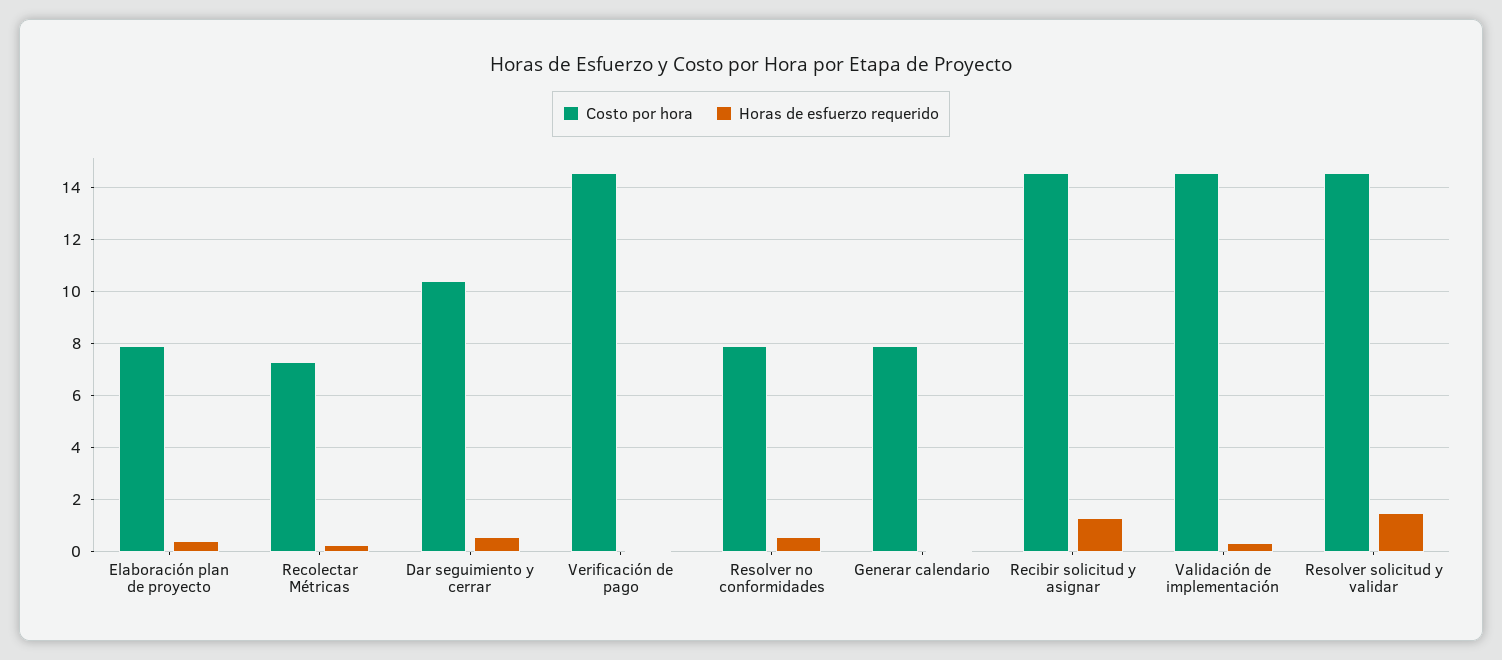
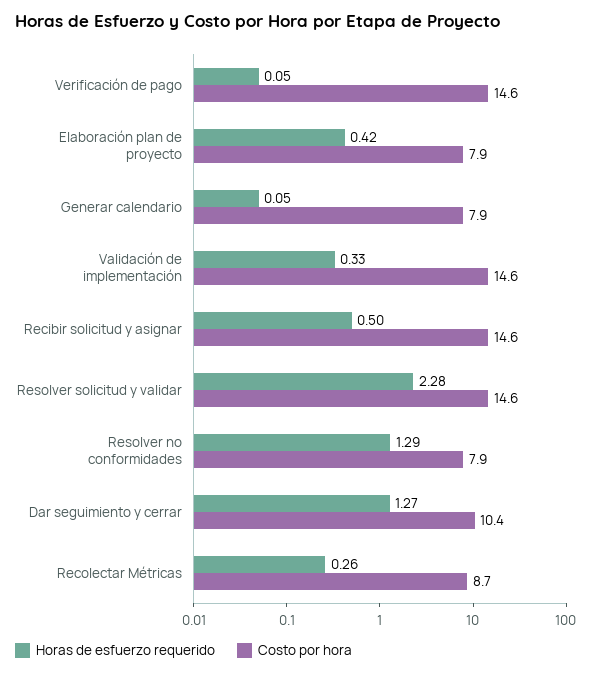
  {
    "Costo por hora": {
      "Elaboración plan de proyecto": 7.9,
-     "Recolectar Métricas": 7.25,
+     "Recolectar Métricas": 8.7,
      "Dar seguimiento y cerrar": 10.4,
      "Verificación de pago": 14.6,
      "Resolver no conformidades": 7.9,
      "Generar calendario": 7.9,
      "Recibir solicitud y asignar": 14.6,
      "Validación de implementación": 14.6,
      "Resolver solicitud y validar": 14.6
    },
    "Horas de esfuerzo requerido": {
      "Elaboración plan de proyecto": 0.42,
      "Recolectar Métricas": 0.26,
-     "Dar seguimiento y cerrar": 0.5,
+     "Dar seguimiento y cerrar": 1.27,
      "Verificación de pago": 0.05,
-     "Resolver no conformidades": 0.5,
+     "Resolver no conformidades": 1.29,
      "Generar calendario": 0.05,
-     "Recibir solicitud y asignar": 1.25,
+     "Recibir solicitud y asignar": 0.5,
      "Validación de implementación": 0.33,
-     "Resolver solicitud y validar": 1.5
+     "Resolver solicitud y validar": 2.28
    }
  }

